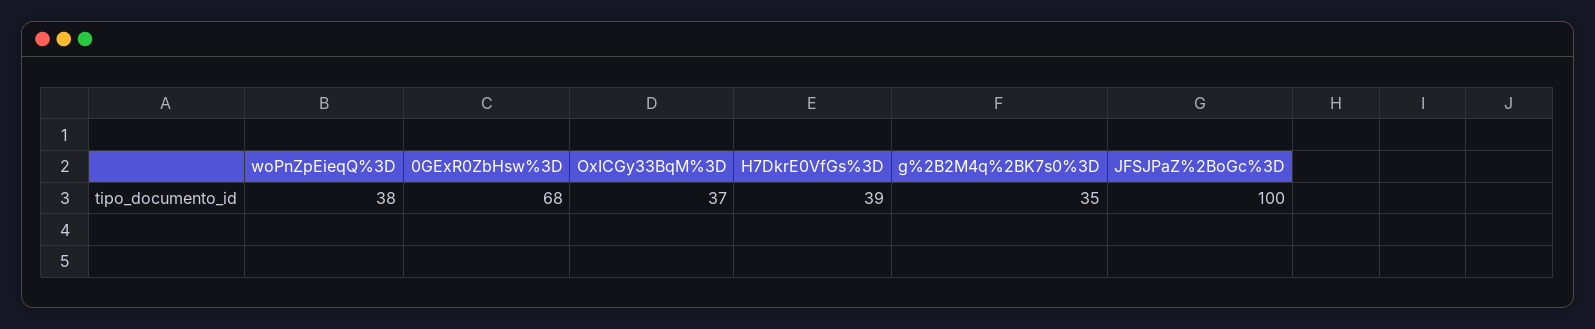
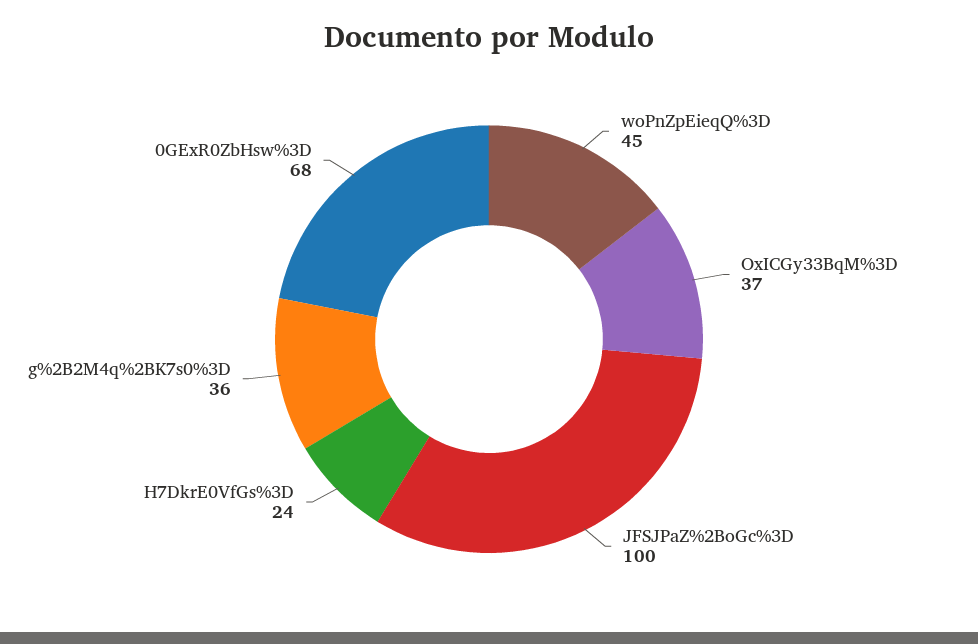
  {
-   "woPnZpEieqQ%3D": 38,
+   "woPnZpEieqQ%3D": 45,
    "0GExR0ZbHsw%3D": 68,
    "OxICGy33BqM%3D": 37,
-   "H7DkrE0VfGs%3D": 39,
+   "H7DkrE0VfGs%3D": 24,
-   "g%2B2M4q%2BK7s0%3D": 35,
+   "g%2B2M4q%2BK7s0%3D": 36,
    "JFSJPaZ%2BoGc%3D": 100
  }

